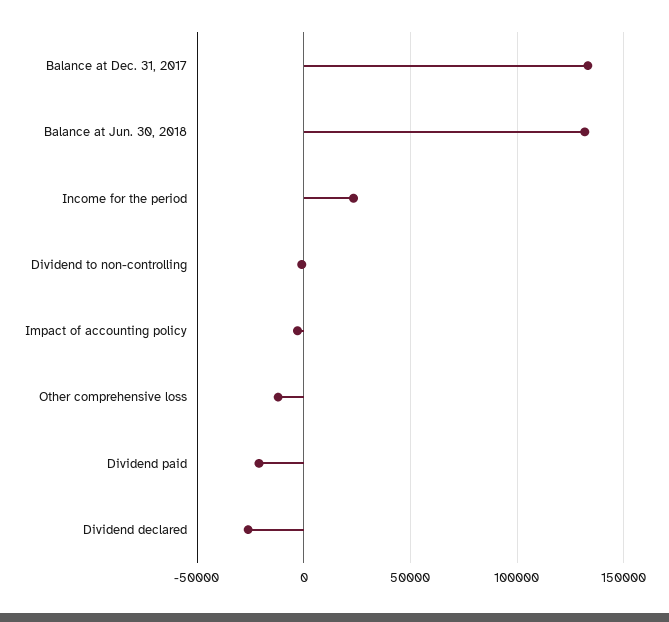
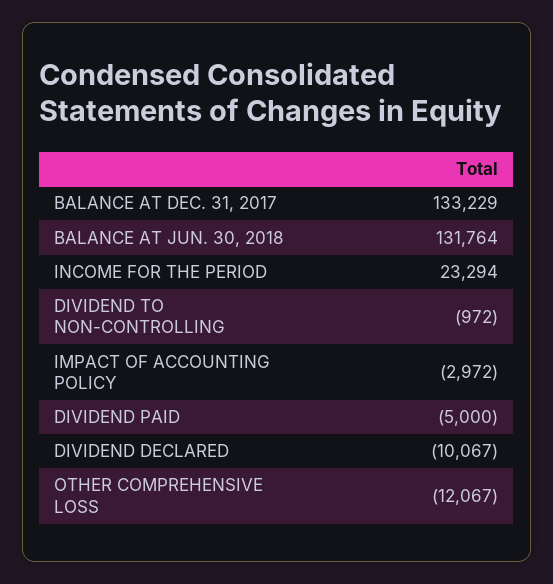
  {
    "Balance at Dec. 31, 2017": 133229,
    "Balance at Jun. 30, 2018": 131764,
    "Income for the period": 23294,
    "Dividend to non-controlling": -972,
    "Impact of accounting policy": -2972,
    "Other comprehensive loss": -12067,
-   "Dividend paid": -20000,
+   "Dividend paid": -5000,
-   "Dividend declared": -25000
+   "Dividend declared": -10067
  }

